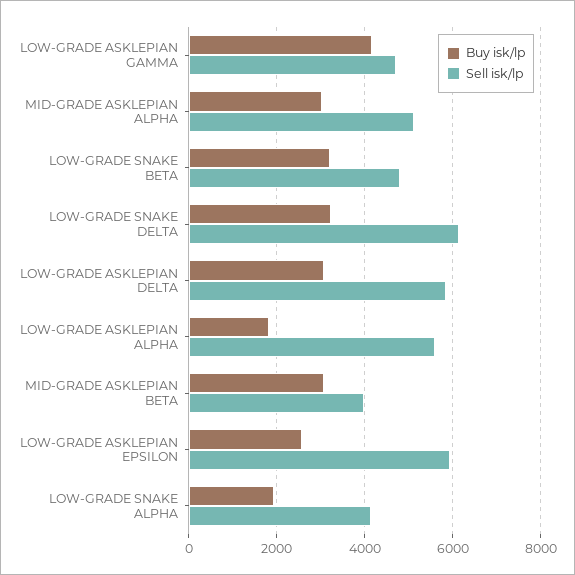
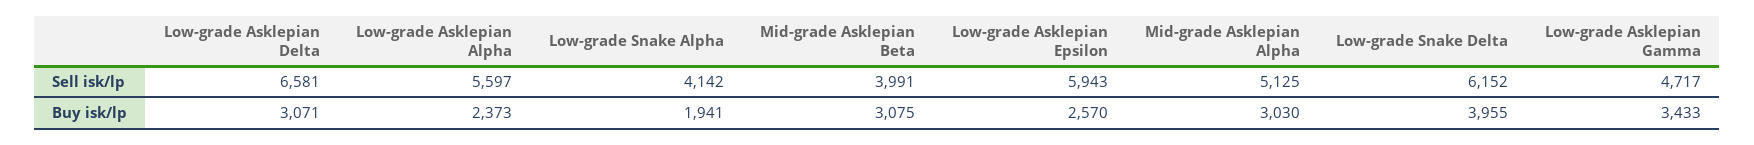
  {
    "Buy isk/lp": {
-     "LOW-GRADE ASKLEPIAN GAMMA": 4200,
+     "LOW-GRADE ASKLEPIAN GAMMA": 3433,
      "MID-GRADE ASKLEPIAN ALPHA": 3030,
-     "LOW-GRADE SNAKE BETA": 3200,
-     "LOW-GRADE SNAKE DELTA": 3200,
+     "LOW-GRADE SNAKE DELTA": 3955,
      "LOW-GRADE ASKLEPIAN DELTA": 3071,
-     "LOW-GRADE ASKLEPIAN ALPHA": 1800,
+     "LOW-GRADE ASKLEPIAN ALPHA": 2373,
      "MID-GRADE ASKLEPIAN BETA": 3075,
      "LOW-GRADE ASKLEPIAN EPSILON": 2570,
      "LOW-GRADE SNAKE ALPHA": 1941
    },
    "Sell isk/lp": {
      "LOW-GRADE ASKLEPIAN GAMMA": 4717,
      "MID-GRADE ASKLEPIAN ALPHA": 5125,
-     "LOW-GRADE SNAKE BETA": 4800,
      "LOW-GRADE SNAKE DELTA": 6152,
-     "LOW-GRADE ASKLEPIAN DELTA": 5800,
+     "LOW-GRADE ASKLEPIAN DELTA": 6581,
      "LOW-GRADE ASKLEPIAN ALPHA": 5597,
      "MID-GRADE ASKLEPIAN BETA": 3991,
      "LOW-GRADE ASKLEPIAN EPSILON": 5943,
      "LOW-GRADE SNAKE ALPHA": 4142
    }
  }

